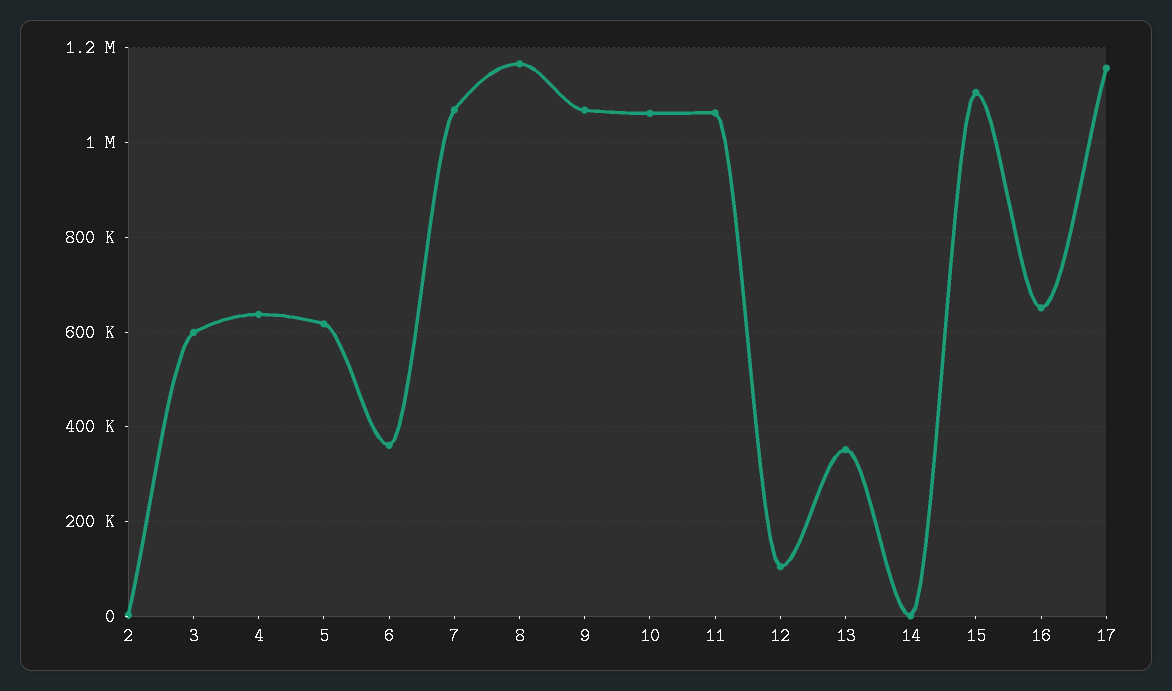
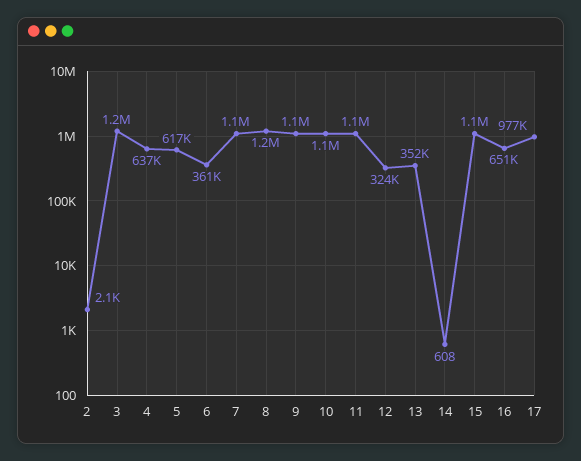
  {
    "2": 2100,
-   "3": 600000,
+   "3": 1200000,
    "4": 637000,
    "5": 617000,
    "6": 361000,
    "7": 1100000,
    "8": 1200000,
    "9": 1100000,
    "10": 1100000,
    "11": 1100000,
-   "12": 100000,
+   "12": 324000,
    "13": 352000,
    "14": 608,
    "15": 1100000,
    "16": 651000,
-   "17": 1160000
+   "17": 977000
  }

